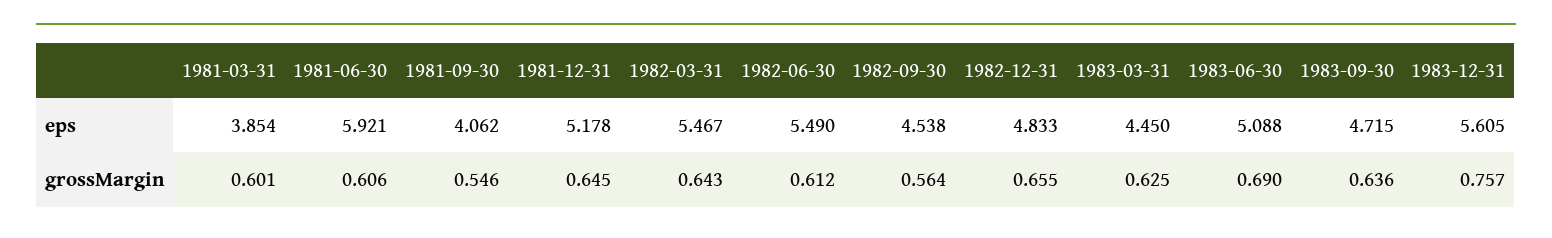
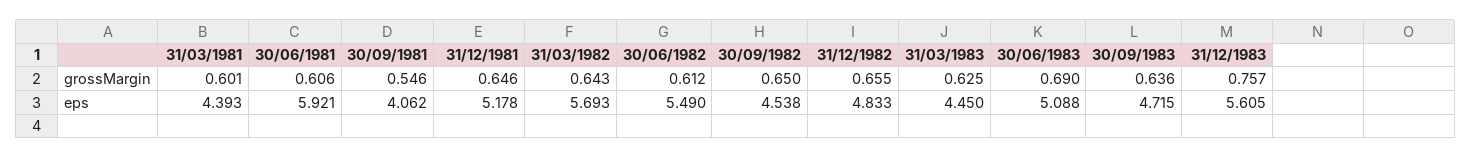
  {
    "1981-03-31": {
-     "eps": 3.854,
+     "eps": 4.393,
      "grossMargin": 0.601
    },
    "1981-06-30": {
      "eps": 5.921,
      "grossMargin": 0.606
    },
    "1981-09-30": {
      "eps": 4.062,
      "grossMargin": 0.546
    },
    "1981-12-31": {
      "eps": 5.178,
-     "grossMargin": 0.645
+     "grossMargin": 0.646
    },
    "1982-03-31": {
-     "eps": 5.467,
+     "eps": 5.693,
      "grossMargin": 0.643
    },
    "1982-06-30": {
      "eps": 5.49,
      "grossMargin": 0.612
    },
    "1982-09-30": {
      "eps": 4.538,
-     "grossMargin": 0.564
+     "grossMargin": 0.65
    },
    "1982-12-31": {
      "eps": 4.833,
      "grossMargin": 0.655
    },
    "1983-03-31": {
      "eps": 4.45,
      "grossMargin": 0.625
    },
    "1983-06-30": {
      "eps": 5.088,
      "grossMargin": 0.69
    },
    "1983-09-30": {
      "eps": 4.715,
      "grossMargin": 0.636
    },
    "1983-12-31": {
      "eps": 5.605,
      "grossMargin": 0.757
    }
  }

